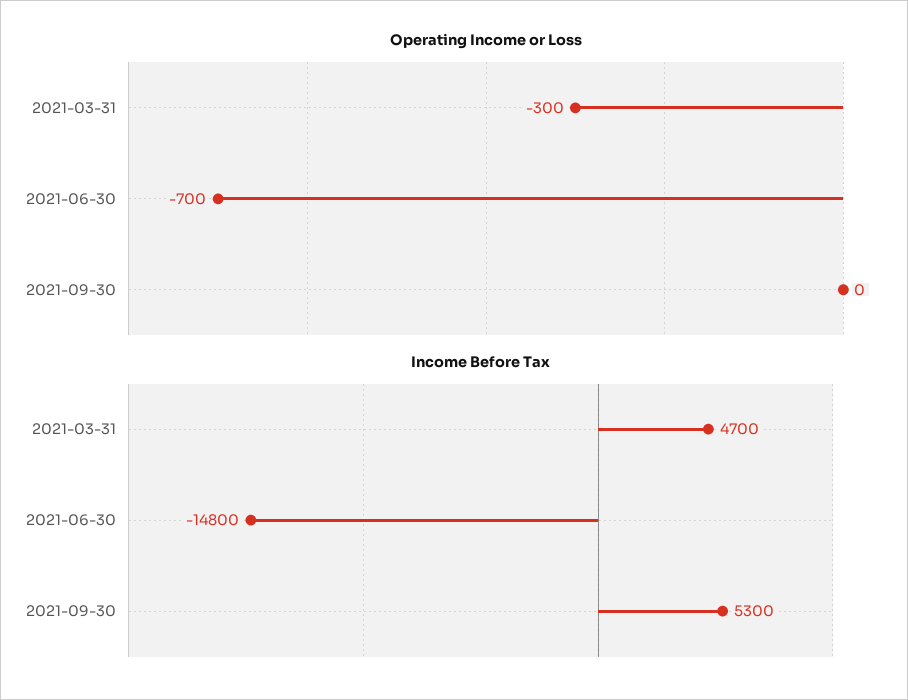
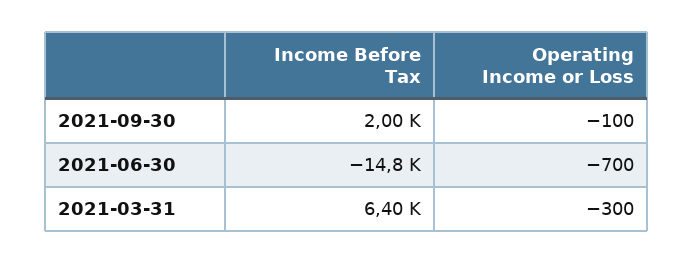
  {
    "Operating Income or Loss": {
      "2021-03-31": -300,
      "2021-06-30": -700,
-     "2021-09-30": 0
+     "2021-09-30": -100
    },
    "Income Before Tax": {
-     "2021-03-31": 4700,
+     "2021-03-31": 6400,
      "2021-06-30": -14800,
-     "2021-09-30": 5300
+     "2021-09-30": 2000
    }
  }

